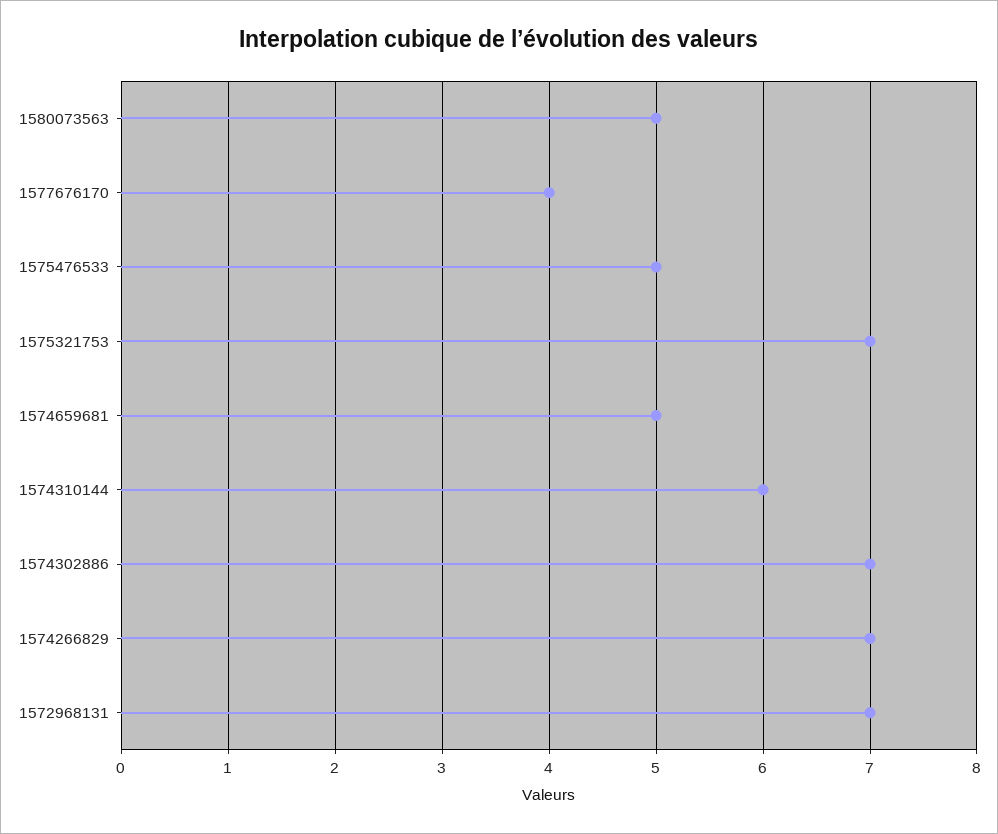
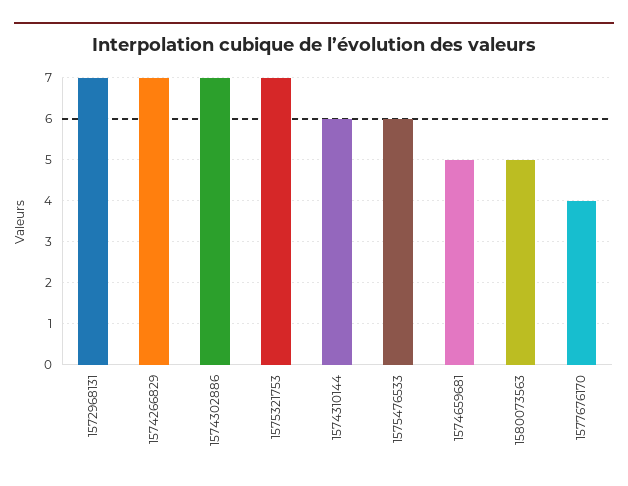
  {
    "1580073563": 5,
    "1577676170": 4,
-   "1575476533": 5,
+   "1575476533": 6,
    "1575321753": 7,
    "1574659681": 5,
    "1574310144": 6,
    "1574302886": 7,
    "1574266829": 7,
    "1572968131": 7
  }

